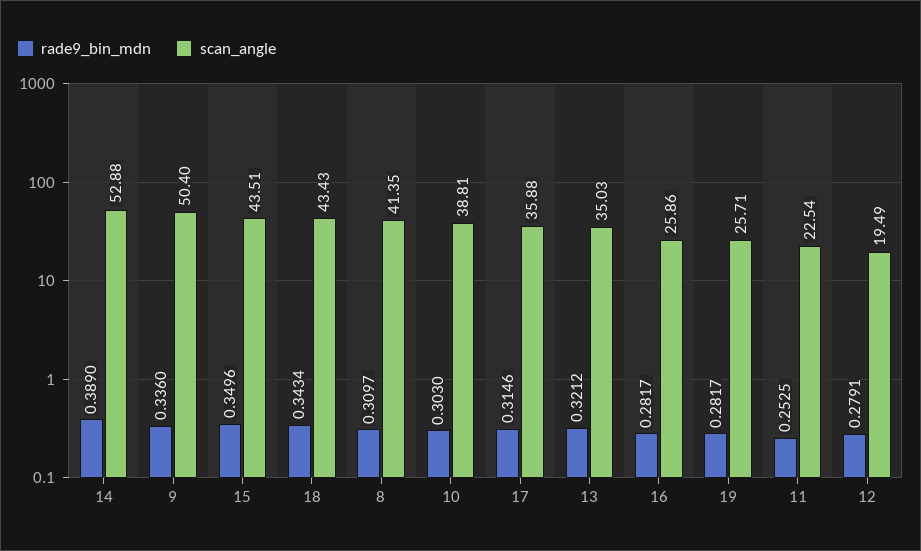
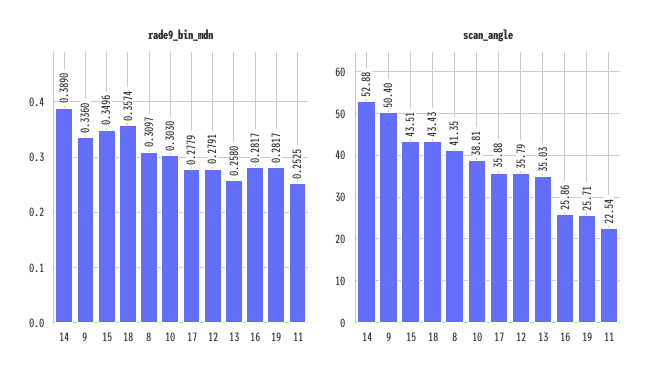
  {
    "rade9_bin_mdn": {
      "14": 0.389,
      "9": 0.336,
      "15": 0.3496,
-     "18": 0.3434,
+     "18": 0.3574,
      "8": 0.3097,
      "10": 0.303,
-     "17": 0.3146,
+     "17": 0.2779,
-     "13": 0.3212,
+     "13": 0.258,
      "16": 0.2817,
      "19": 0.2817,
      "11": 0.2525,
      "12": 0.2791
    },
    "scan_angle": {
      "14": 52.88,
      "9": 50.4,
      "15": 43.51,
      "18": 43.43,
      "8": 41.35,
      "10": 38.81,
      "17": 35.88,
      "13": 35.03,
      "16": 25.86,
      "19": 25.71,
      "11": 22.54,
-     "12": 19.49
+     "12": 35.79
    }
  }

